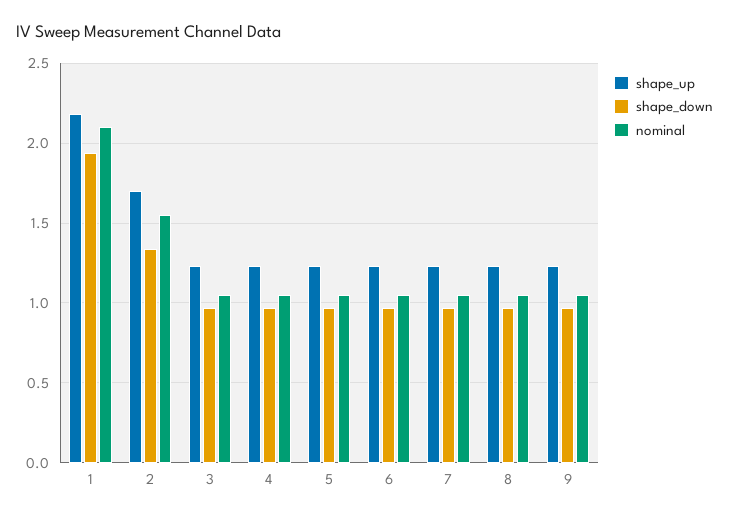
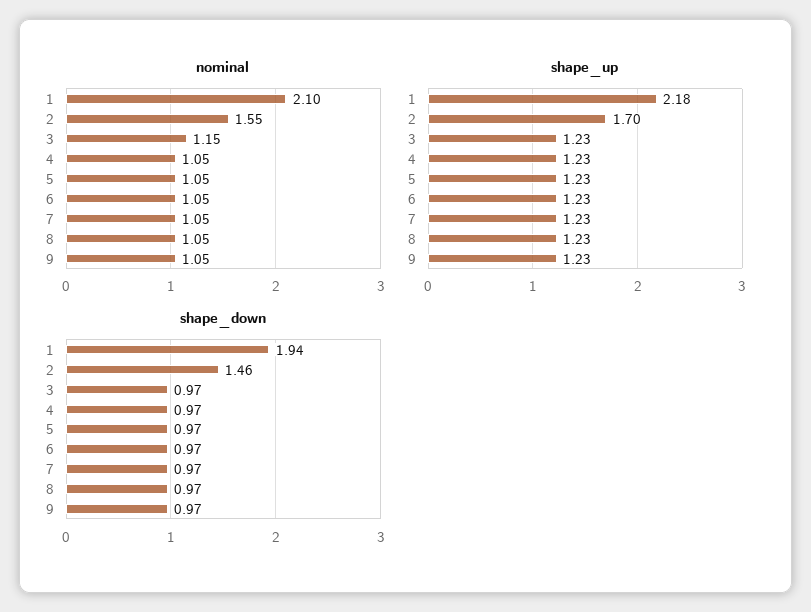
  {
    "shape_up": {
      "1": 2.18,
      "2": 1.7,
      "3": 1.23,
      "4": 1.23,
      "5": 1.23,
      "6": 1.23,
      "7": 1.23,
      "8": 1.23,
      "9": 1.23
    },
    "shape_down": {
      "1": 1.94,
-     "2": 1.35,
+     "2": 1.46,
      "3": 0.97,
      "4": 0.97,
      "5": 0.97,
      "6": 0.97,
      "7": 0.97,
      "8": 0.97,
      "9": 0.97
    },
    "nominal": {
      "1": 2.1,
      "2": 1.55,
-     "3": 1.05,
+     "3": 1.15,
      "4": 1.05,
      "5": 1.05,
      "6": 1.05,
      "7": 1.05,
      "8": 1.05,
      "9": 1.05
    }
  }

